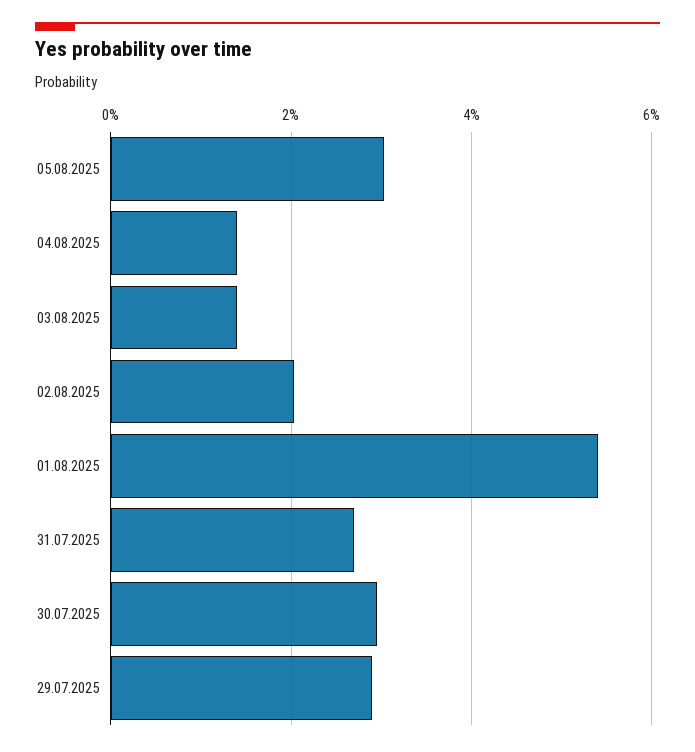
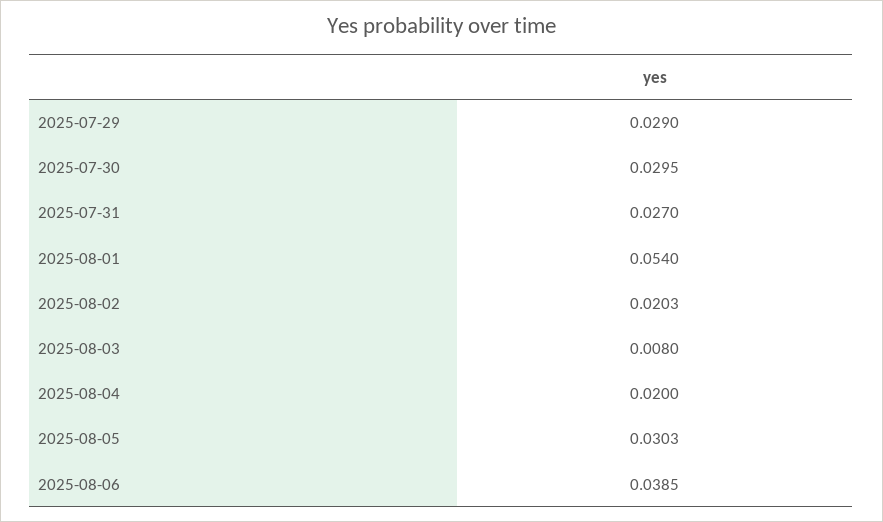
  {
    "05.08.2025": 0.0303,
-   "04.08.2025": 0.014,
+   "04.08.2025": 0.02,
-   "03.08.2025": 0.014,
+   "03.08.2025": 0.008,
    "02.08.2025": 0.0203,
    "01.08.2025": 0.054,
    "31.07.2025": 0.027,
    "30.07.2025": 0.0295,
-   "29.07.2025": 0.029
+   "29.07.2025": 0.029,
+   "2025-08-06": 0.0385
  }

